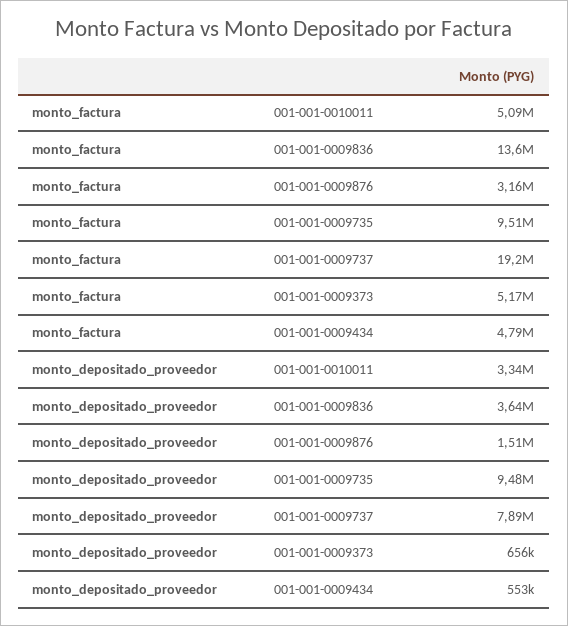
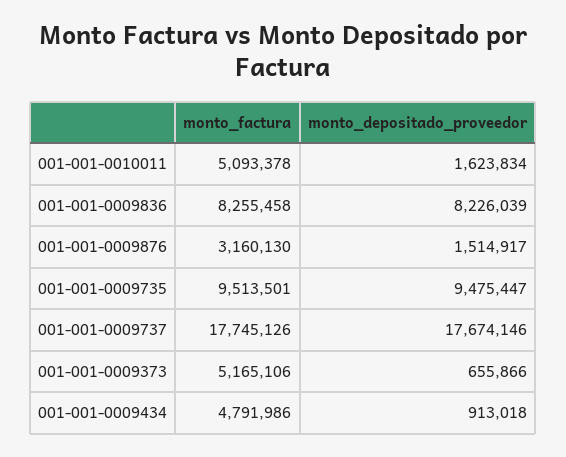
  {
    "monto_factura": {
      "001-001-0010011": 5093378,
-     "001-001-0009836": 13600000,
+     "001-001-0009836": 8255458,
      "001-001-0009876": 3160130,
      "001-001-0009735": 9513501,
-     "001-001-0009737": 19200000,
+     "001-001-0009737": 17745126,
      "001-001-0009373": 5165106,
      "001-001-0009434": 4791986
    },
    "monto_depositado_proveedor": {
-     "001-001-0010011": 3340000,
+     "001-001-0010011": 1623834,
-     "001-001-0009836": 3640000,
+     "001-001-0009836": 8226039,
      "001-001-0009876": 1514917,
      "001-001-0009735": 9475447,
-     "001-001-0009737": 7890000,
+     "001-001-0009737": 17674146,
      "001-001-0009373": 655866,
-     "001-001-0009434": 553000
+     "001-001-0009434": 913018
    }
  }

